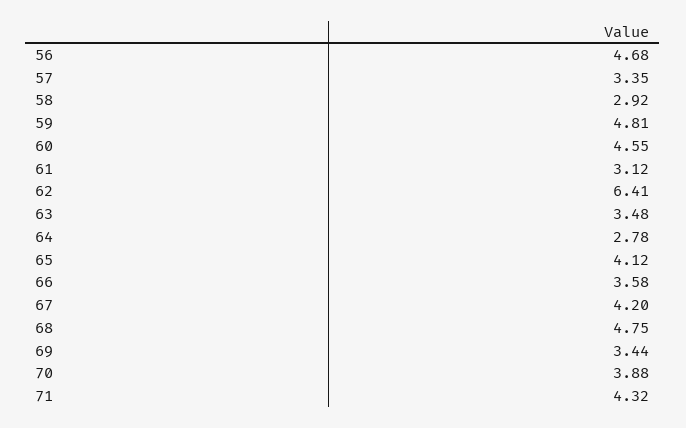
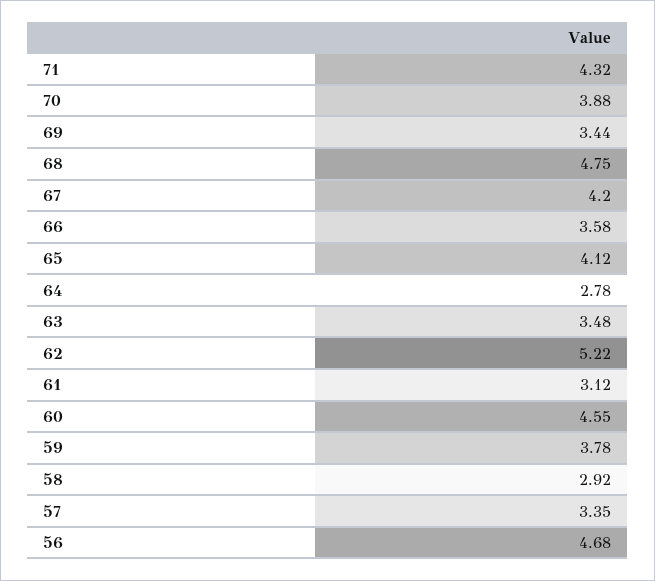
  {
    "56": 4.68,
    "57": 3.35,
    "58": 2.92,
-   "59": 4.81,
+   "59": 3.78,
    "60": 4.55,
    "61": 3.12,
-   "62": 6.41,
+   "62": 5.22,
    "63": 3.48,
    "64": 2.78,
    "65": 4.12,
    "66": 3.58,
    "67": 4.2,
    "68": 4.75,
    "69": 3.44,
    "70": 3.88,
    "71": 4.32
  }

